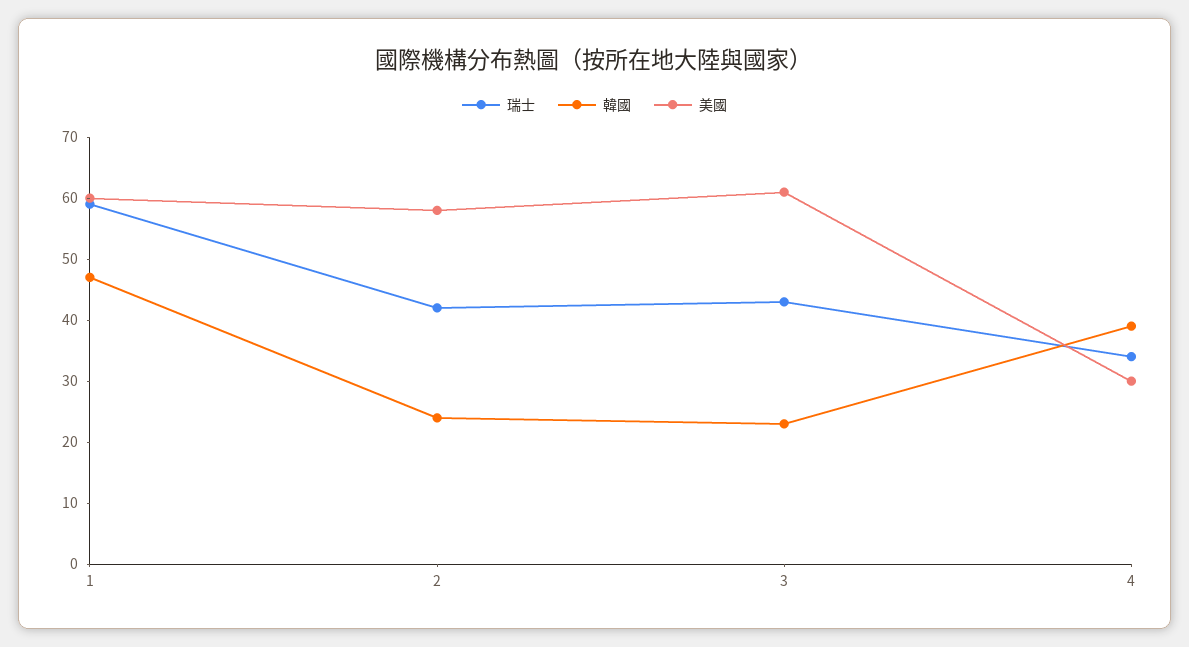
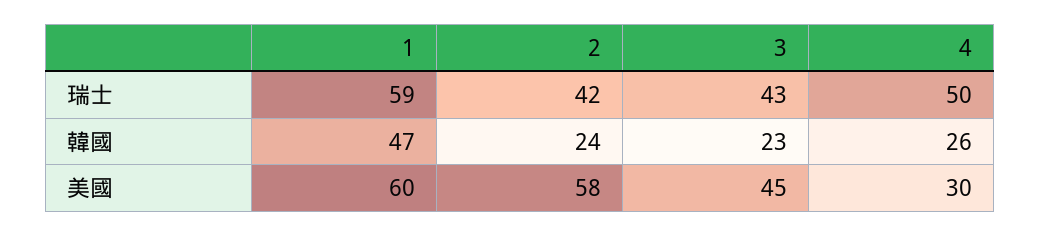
  {
    "瑞士": {
      "1": 59,
      "2": 42,
      "3": 43,
-     "4": 35
+     "4": 50
    },
    "韓國": {
      "1": 47,
      "2": 24,
      "3": 23,
-     "4": 40
+     "4": 26
    },
    "美國": {
      "1": 60,
      "2": 58,
-     "3": 60,
+     "3": 45,
      "4": 30
    }
  }

